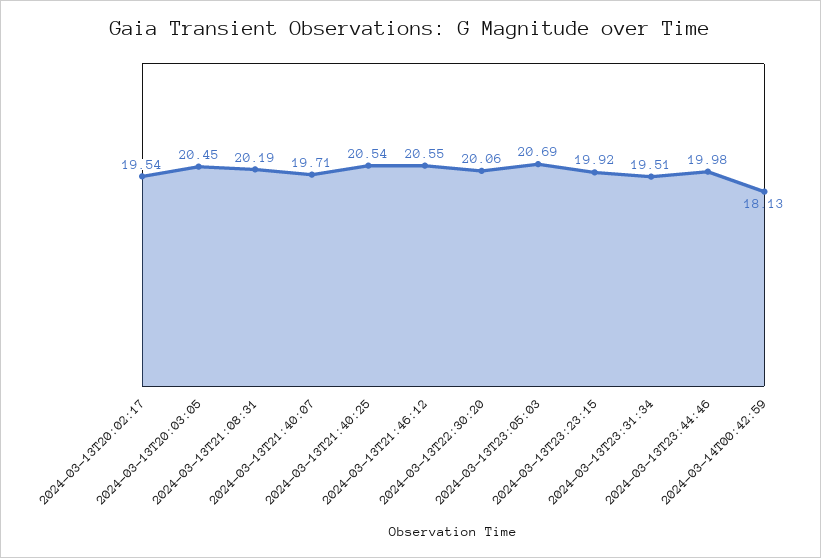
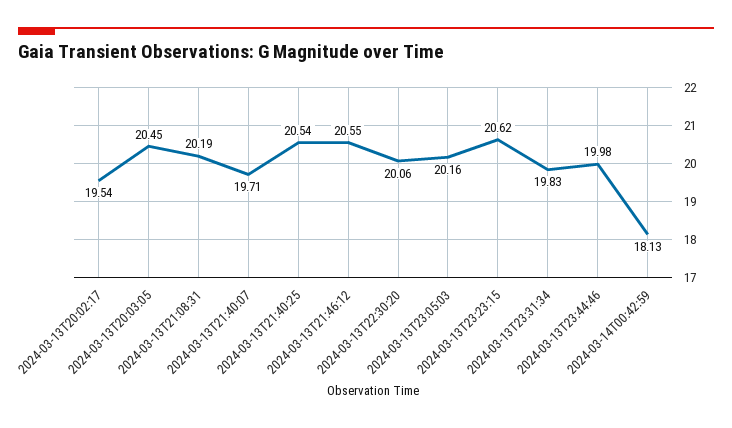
  {
    "2024-03-13T20:02:17": 19.54,
    "2024-03-13T20:03:05": 20.45,
    "2024-03-13T21:08:31": 20.19,
    "2024-03-13T21:40:07": 19.71,
    "2024-03-13T21:40:25": 20.54,
    "2024-03-13T21:46:12": 20.55,
    "2024-03-13T22:30:20": 20.06,
-   "2024-03-13T23:05:03": 20.69,
+   "2024-03-13T23:05:03": 20.16,
-   "2024-03-13T23:23:15": 19.92,
+   "2024-03-13T23:23:15": 20.62,
-   "2024-03-13T23:31:34": 19.51,
+   "2024-03-13T23:31:34": 19.83,
    "2024-03-13T23:44:46": 19.98,
    "2024-03-14T00:42:59": 18.13
  }

